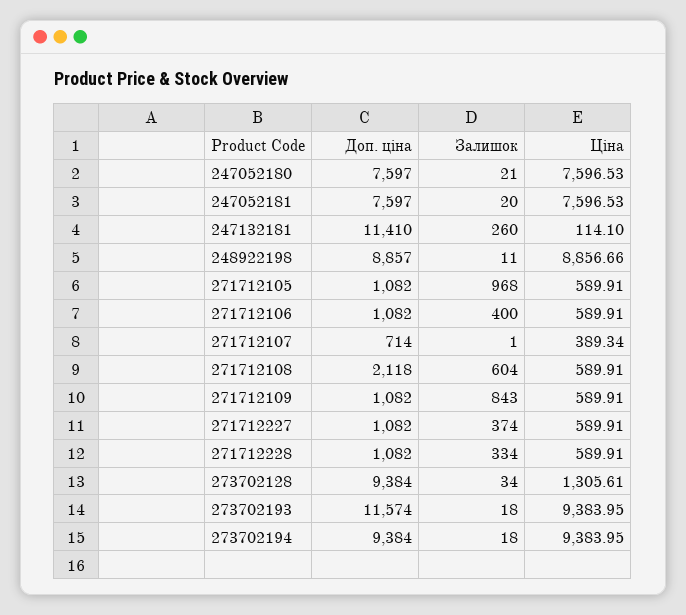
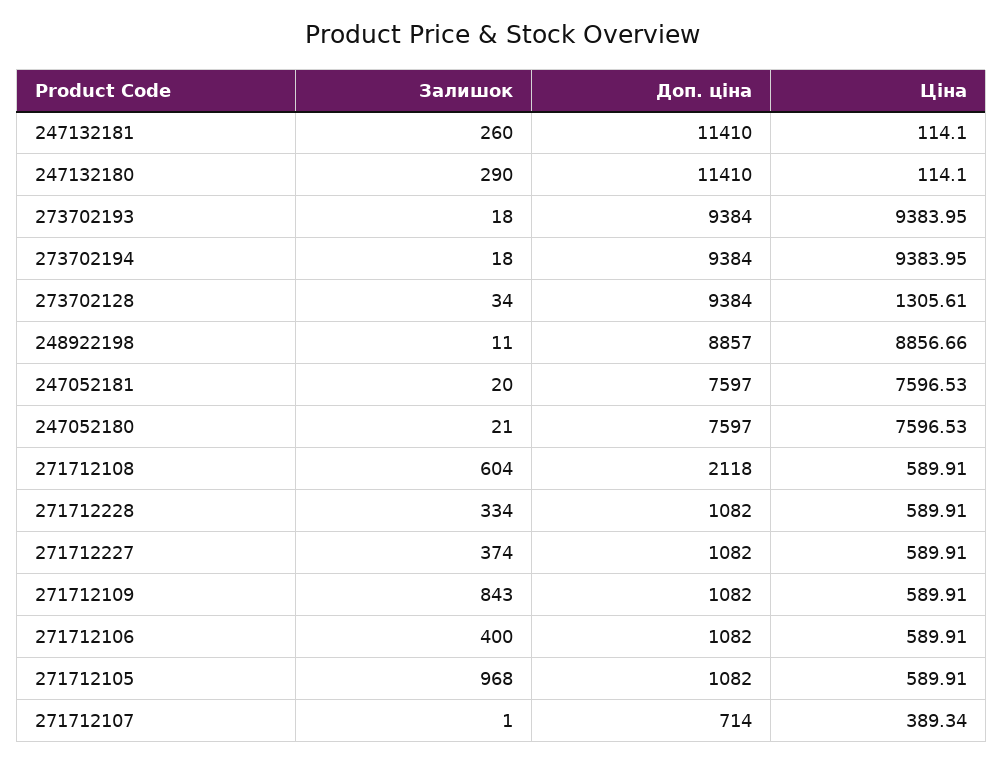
  {
    "Доп. ціна": {
      "247052180": 7597,
      "247052181": 7597,
      "247132181": 11410,
      "248922198": 8857,
      "271712105": 1082,
      "271712106": 1082,
      "271712107": 714,
      "271712108": 2118,
      "271712109": 1082,
      "271712227": 1082,
      "271712228": 1082,
      "273702128": 9384,
-     "273702193": 11574,
+     "273702193": 9384,
-     "273702194": 9384
+     "273702194": 9384,
+     "247132180": 11410
    },
    "Залишок": {
      "247052180": 21,
      "247052181": 20,
      "247132181": 260,
      "248922198": 11,
      "271712105": 968,
      "271712106": 400,
      "271712107": 1,
      "271712108": 604,
      "271712109": 843,
      "271712227": 374,
      "271712228": 334,
      "273702128": 34,
      "273702193": 18,
-     "273702194": 18
+     "273702194": 18,
+     "247132180": 290
    },
    "Ціна": {
      "247052180": 7596.53,
      "247052181": 7596.53,
      "247132181": 114.1,
      "248922198": 8856.66,
      "271712105": 589.91,
      "271712106": 589.91,
      "271712107": 389.34,
      "271712108": 589.91,
      "271712109": 589.91,
      "271712227": 589.91,
      "271712228": 589.91,
      "273702128": 1305.61,
      "273702193": 9383.95,
-     "273702194": 9383.95
+     "273702194": 9383.95,
+     "247132180": 114.1
    }
  }

